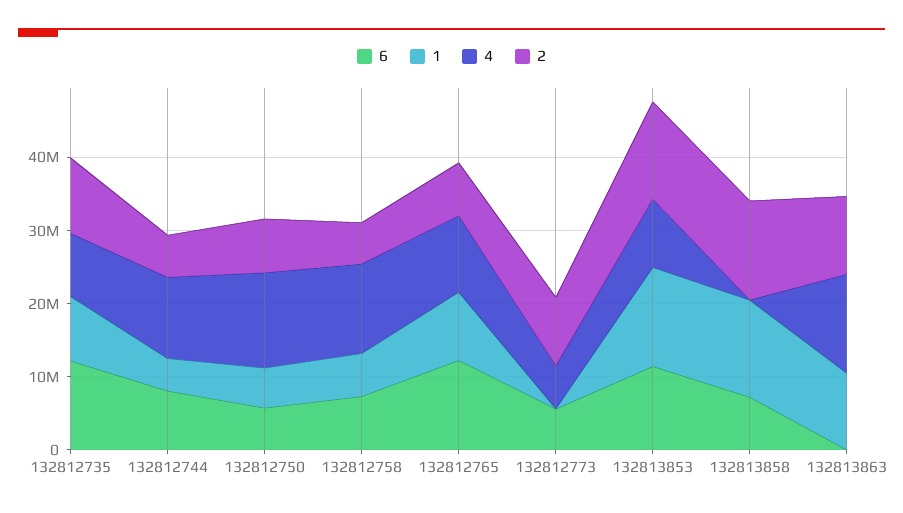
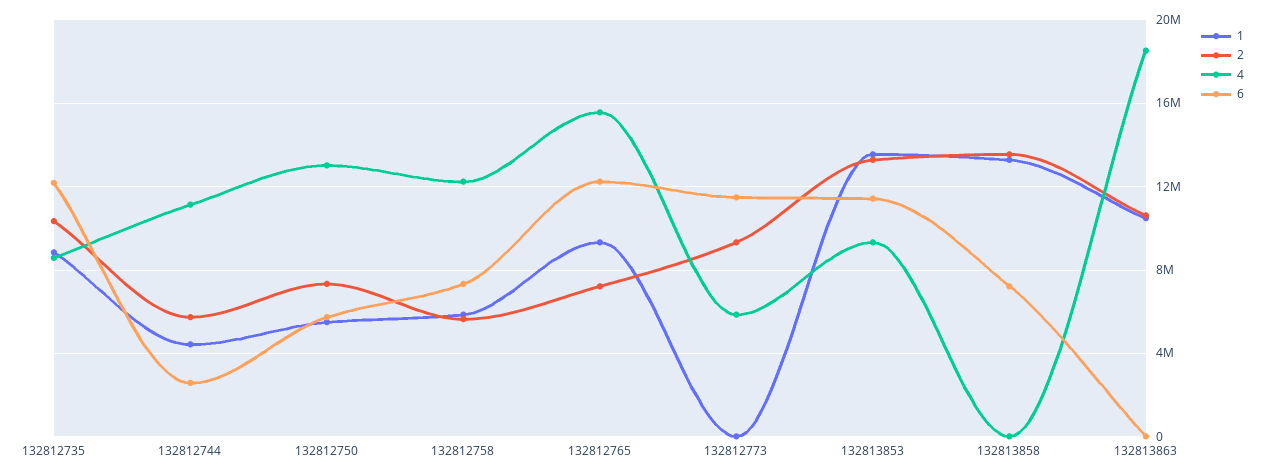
  {
    "6": {
      "132812735": 12000000,
-     "132812744": 8000000,
+     "132812744": 2500000,
      "132812750": 5500000,
      "132812758": 7500000,
      "132812765": 12000000,
-     "132812773": 6000000,
+     "132812773": 11500000,
      "132813853": 11500000,
      "132813858": 7000000,
      "132813863": 0
    },
    "1": {
      "132812735": 9000000,
      "132812744": 4500000,
      "132812750": 5500000,
      "132812758": 6000000,
      "132812765": 9500000,
      "132812773": 0,
      "132813853": 13500000,
      "132813858": 13500000,
      "132813863": 10500000
    },
    "4": {
      "132812735": 8500000,
      "132812744": 11000000,
      "132812750": 13000000,
      "132812758": 12000000,
-     "132812765": 10000000,
+     "132812765": 15500000,
      "132812773": 6000000,
      "132813853": 9500000,
      "132813858": 0,
-     "132813863": 14000000
+     "132813863": 18500000
    },
    "2": {
      "132812735": 10500000,
      "132812744": 5500000,
      "132812750": 7500000,
      "132812758": 5500000,
      "132812765": 7000000,
      "132812773": 9500000,
      "132813853": 13500000,
      "132813858": 13500000,
      "132813863": 10500000
    }
  }

